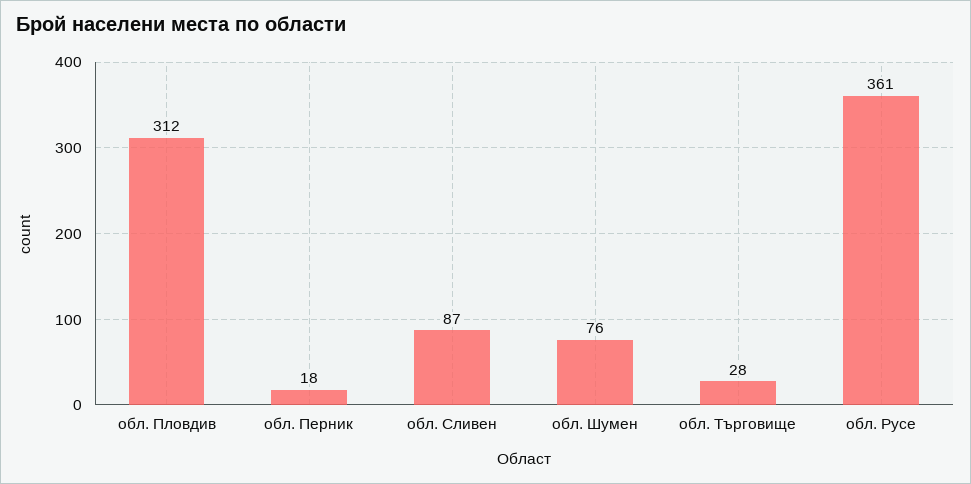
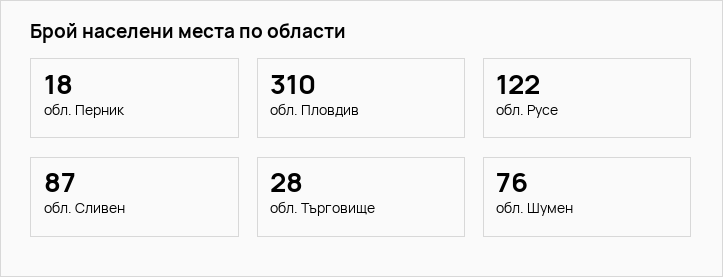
  {
-   "обл. Пловдив": 312,
+   "обл. Пловдив": 310,
    "обл. Перник": 18,
    "обл. Сливен": 87,
    "обл. Шумен": 76,
    "обл. Търговище": 28,
-   "обл. Русе": 361
+   "обл. Русе": 122
  }

